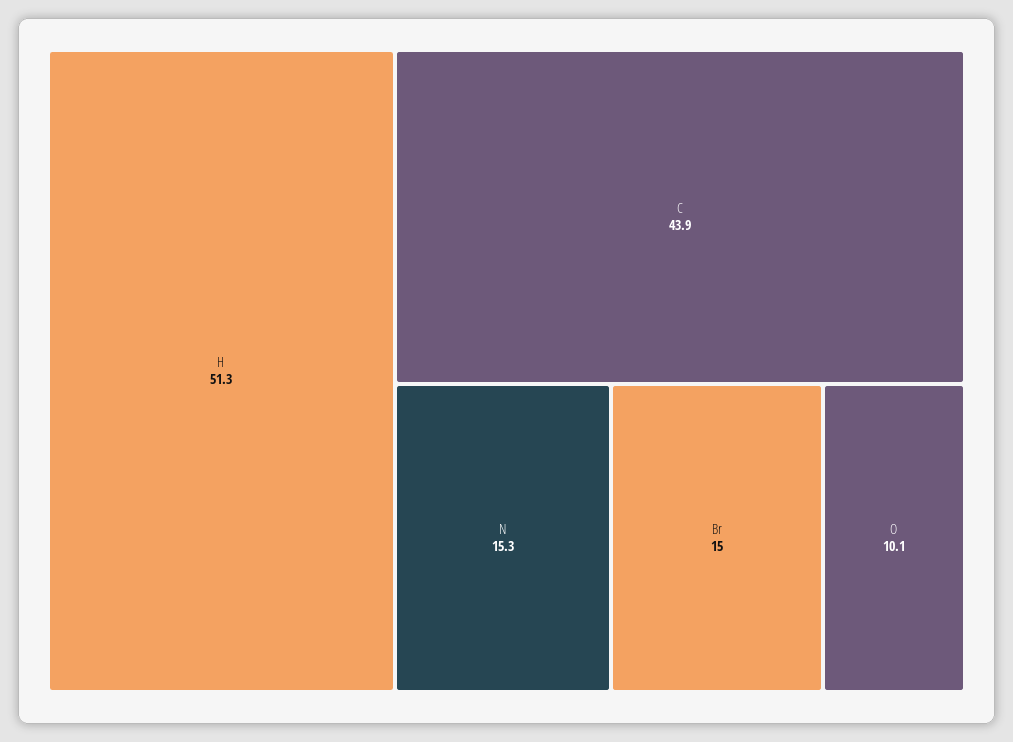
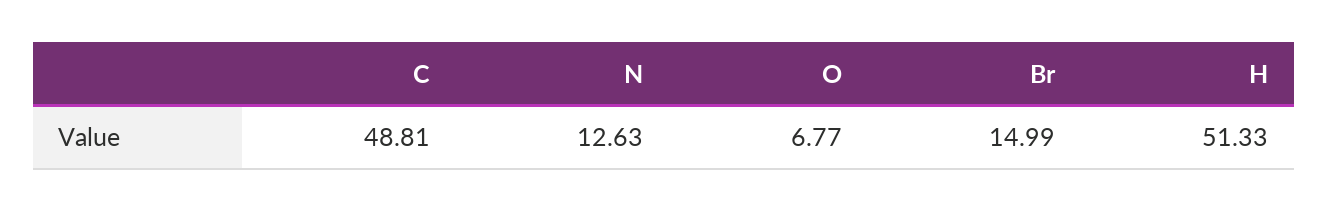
  {
    "H": 51.33,
-   "C": 43.9,
+   "C": 48.81,
-   "N": 15.3,
+   "N": 12.63,
    "Br": 14.99,
-   "O": 10.1
+   "O": 6.77
  }

